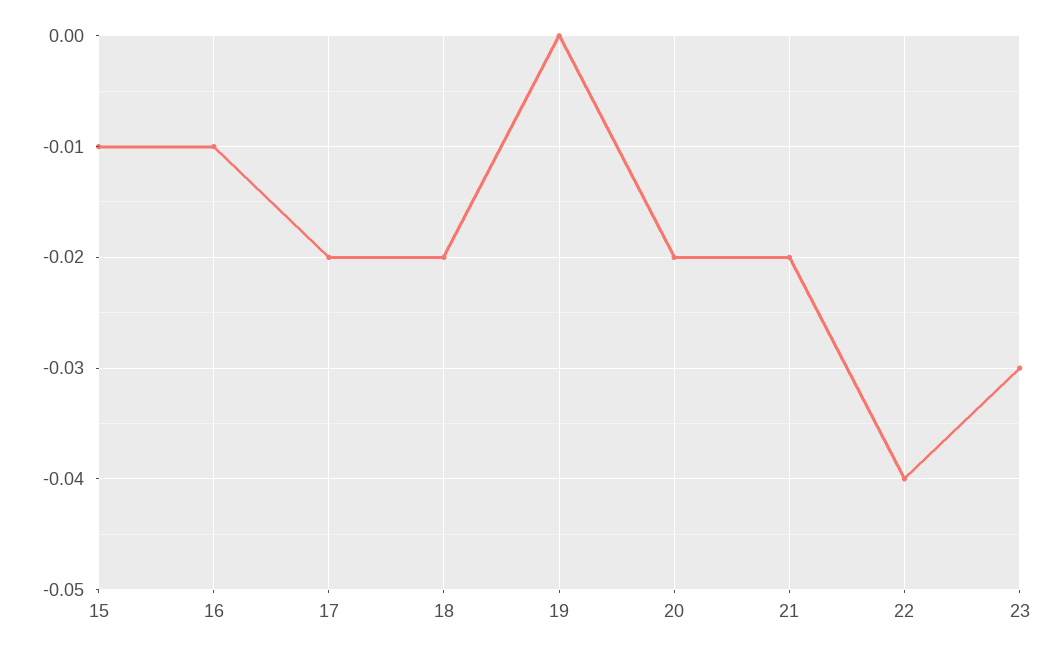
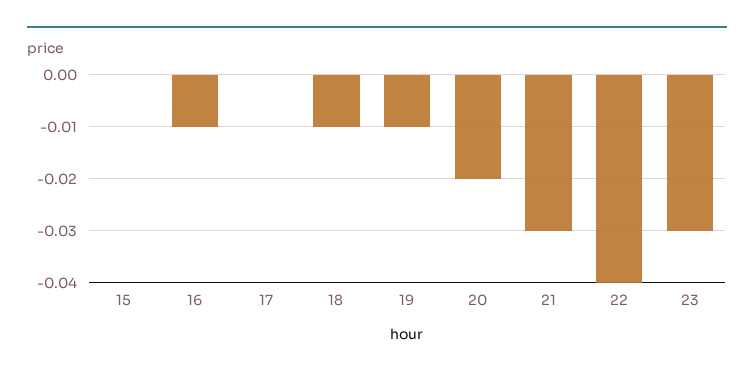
  {
-   "15": -0.01,
+   "15": 0,
    "16": -0.01,
-   "17": -0.02,
+   "17": 0,
-   "18": -0.02,
+   "18": -0.01,
-   "19": 0,
+   "19": -0.01,
    "20": -0.02,
-   "21": -0.02,
+   "21": -0.03,
    "22": -0.04,
    "23": -0.03
  }

